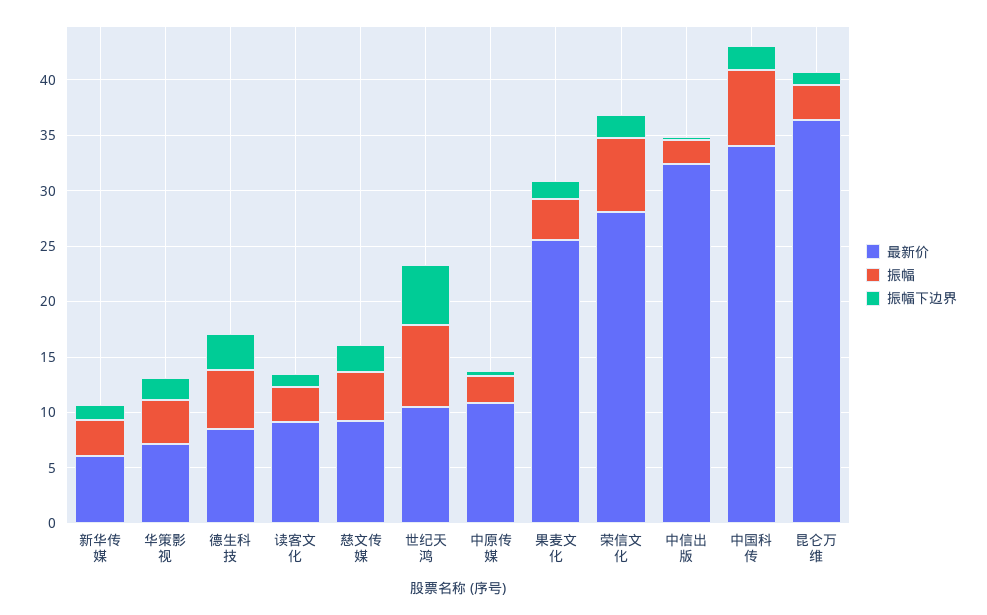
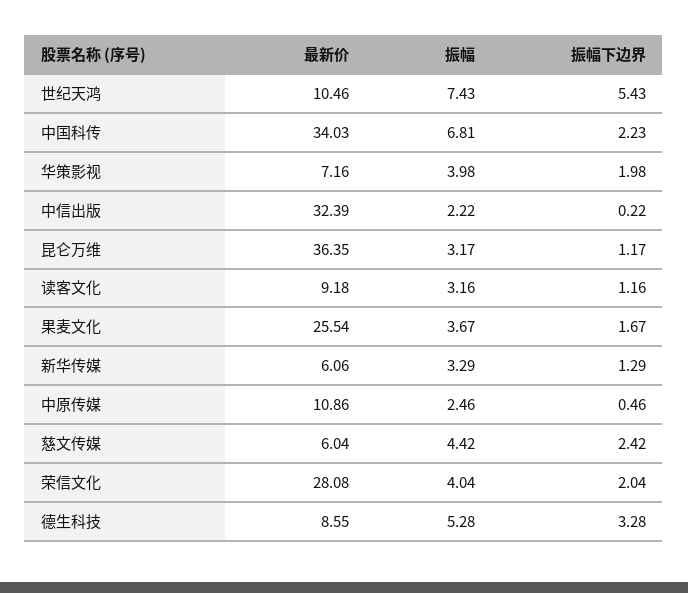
  {
    "最新价": {
      "新华传媒": 6.06,
      "华策影视": 7.16,
      "德生科技": 8.55,
      "读客文化": 9.18,
-     "慈文传媒": 9,
+     "慈文传媒": 6.04,
      "世纪天鸿": 10.46,
      "中原传媒": 10.86,
      "果麦文化": 25.54,
      "荣信文化": 28.08,
      "中信出版": 32.39,
      "中国科传": 34.03,
      "昆仑万维": 36.35
    },
    "振幅": {
      "新华传媒": 3.29,
      "华策影视": 3.98,
      "德生科技": 5.28,
      "读客文化": 3.16,
      "慈文传媒": 4.42,
      "世纪天鸿": 7.43,
      "中原传媒": 2.46,
      "果麦文化": 3.67,
-     "荣信文化": 7,
+     "荣信文化": 4.04,
      "中信出版": 2.22,
      "中国科传": 6.81,
      "昆仑万维": 3.17
    },
    "振幅下边界": {
      "新华传媒": 1.29,
      "华策影视": 1.98,
      "德生科技": 3.28,
      "读客文化": 1.16,
      "慈文传媒": 2.42,
      "世纪天鸿": 5.43,
      "中原传媒": 0.46,
      "果麦文化": 1.67,
      "荣信文化": 2.04,
      "中信出版": 0.22,
      "中国科传": 2.23,
      "昆仑万维": 1.17
    }
  }

